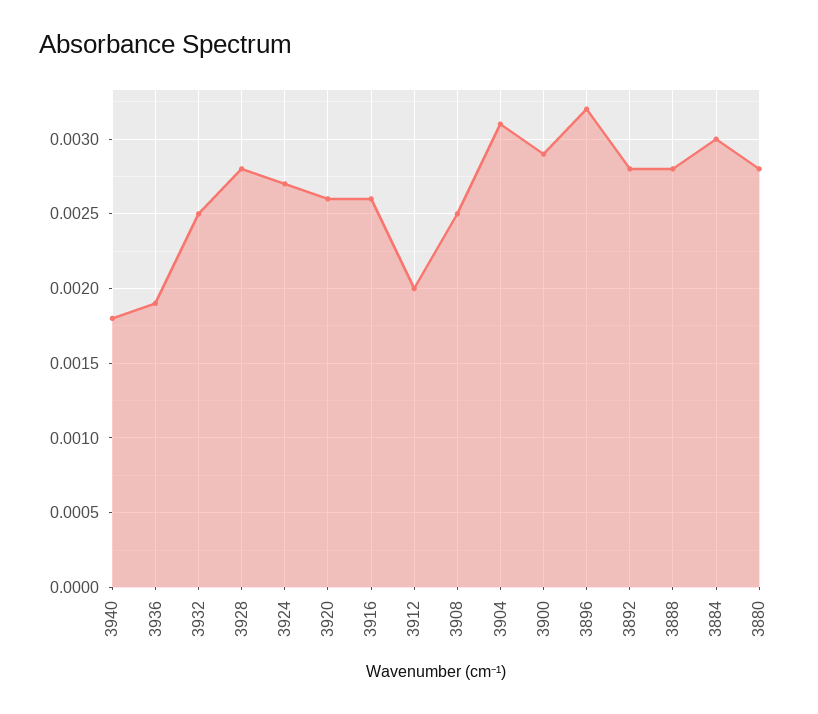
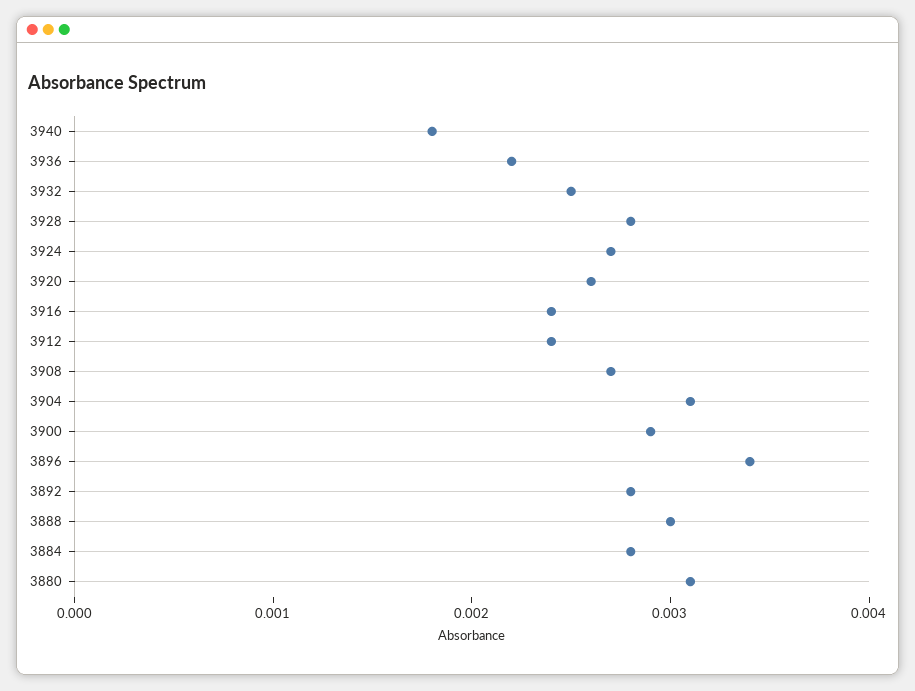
  {
    "3940": 0.0018,
-   "3936": 0.0019,
+   "3936": 0.0022,
    "3932": 0.0025,
    "3928": 0.0028,
    "3924": 0.0027,
    "3920": 0.0026,
-   "3916": 0.0026,
+   "3916": 0.0024,
-   "3912": 0.002,
+   "3912": 0.0024,
-   "3908": 0.0025,
+   "3908": 0.0027,
    "3904": 0.0031,
    "3900": 0.0029,
-   "3896": 0.0032,
+   "3896": 0.0034,
    "3892": 0.0028,
-   "3888": 0.0028,
+   "3888": 0.003,
-   "3884": 0.003,
+   "3884": 0.0028,
-   "3880": 0.0028
+   "3880": 0.0031
  }

